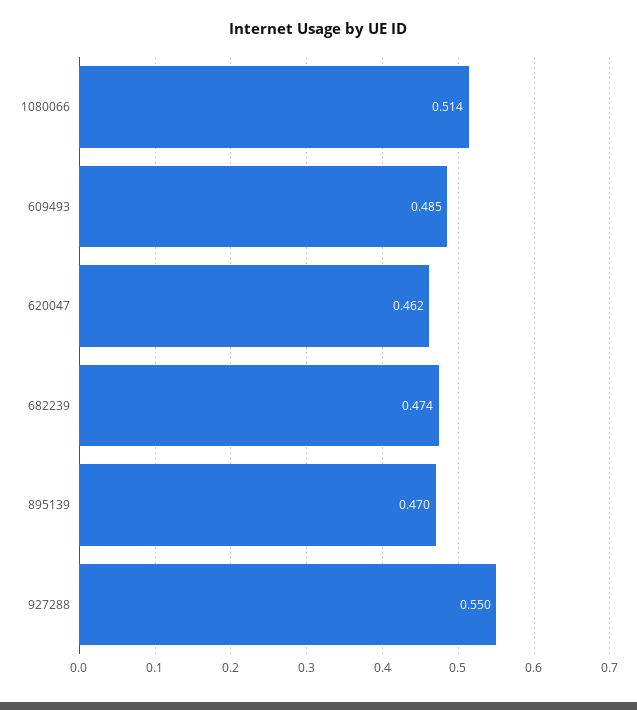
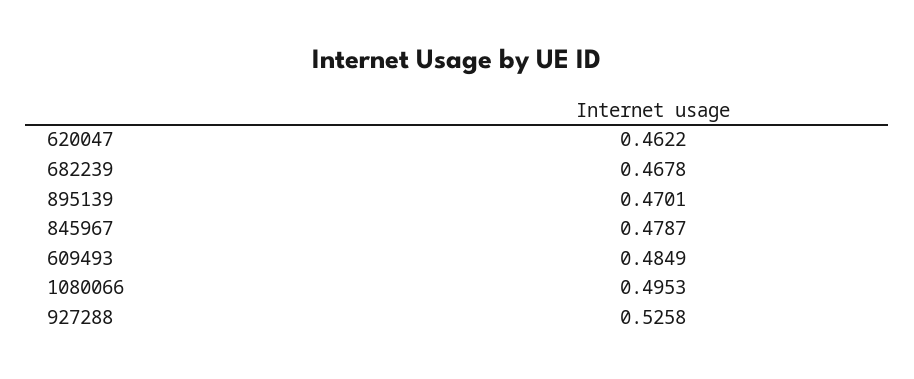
  {
-   "1080066": 0.514,
+   "1080066": 0.4953,
    "609493": 0.4849,
    "620047": 0.4622,
-   "682239": 0.474,
+   "682239": 0.4678,
    "895139": 0.4701,
-   "927288": 0.55
+   "927288": 0.5258,
+   "845967": 0.4787
  }

